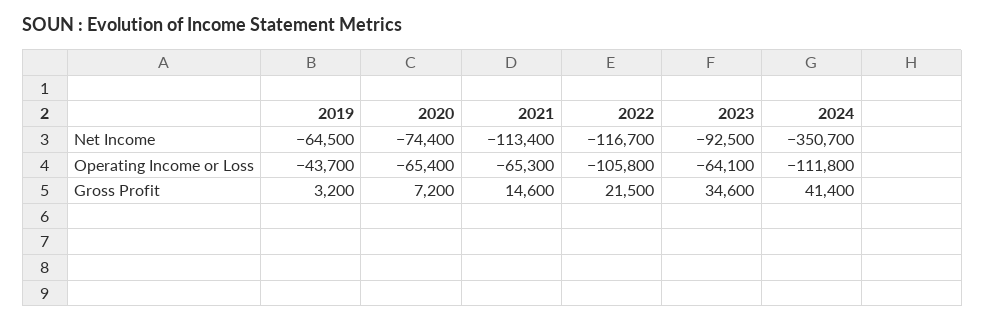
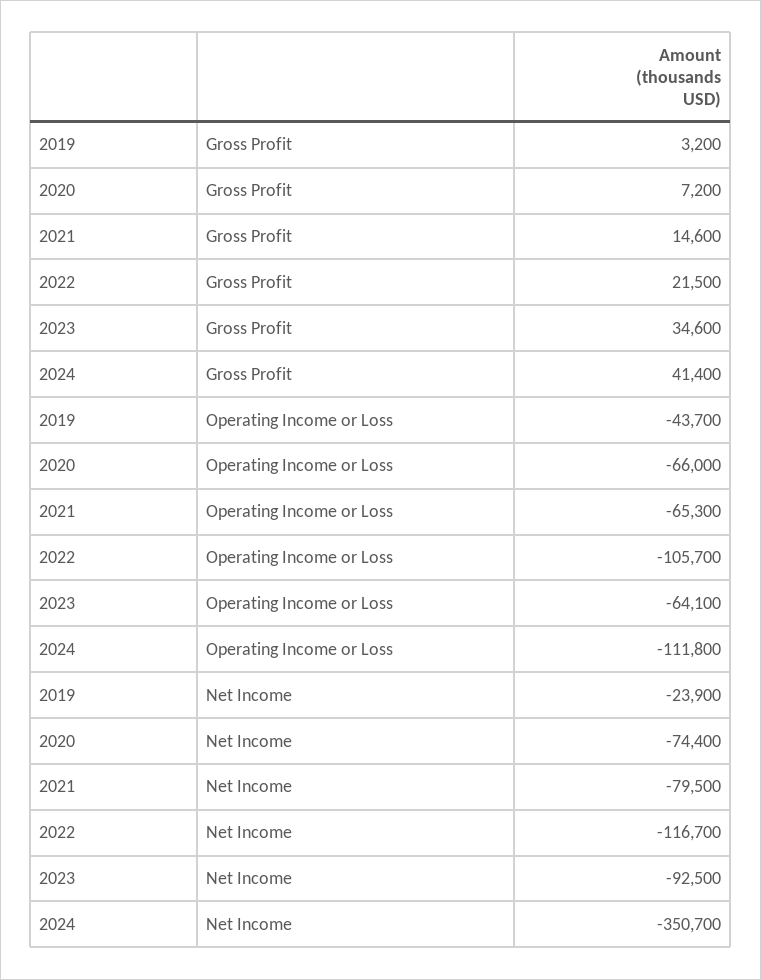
  {
    "2019": {
-     "Net Income": -64500,
+     "Net Income": -23900,
      "Operating Income or Loss": -43700,
      "Gross Profit": 3200
    },
    "2020": {
      "Net Income": -74400,
-     "Operating Income or Loss": -65400,
+     "Operating Income or Loss": -66000,
      "Gross Profit": 7200
    },
    "2021": {
-     "Net Income": -113400,
+     "Net Income": -79500,
      "Operating Income or Loss": -65300,
      "Gross Profit": 14600
    },
    "2022": {
      "Net Income": -116700,
-     "Operating Income or Loss": -105800,
+     "Operating Income or Loss": -105700,
      "Gross Profit": 21500
    },
    "2023": {
      "Net Income": -92500,
      "Operating Income or Loss": -64100,
      "Gross Profit": 34600
    },
    "2024": {
      "Net Income": -350700,
      "Operating Income or Loss": -111800,
      "Gross Profit": 41400
    }
  }

